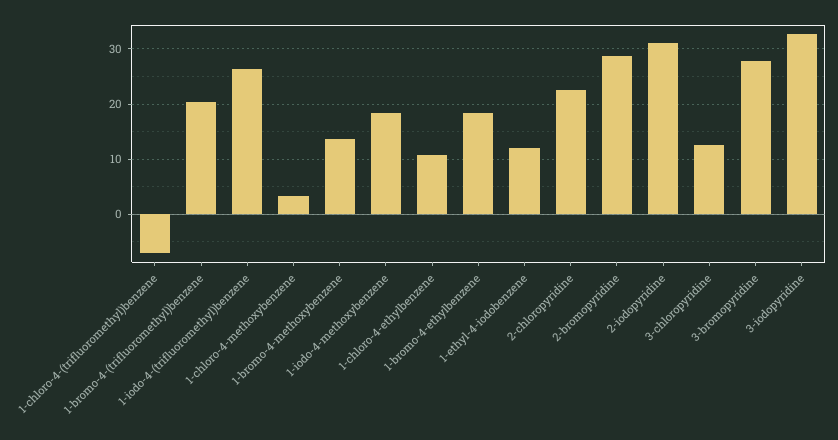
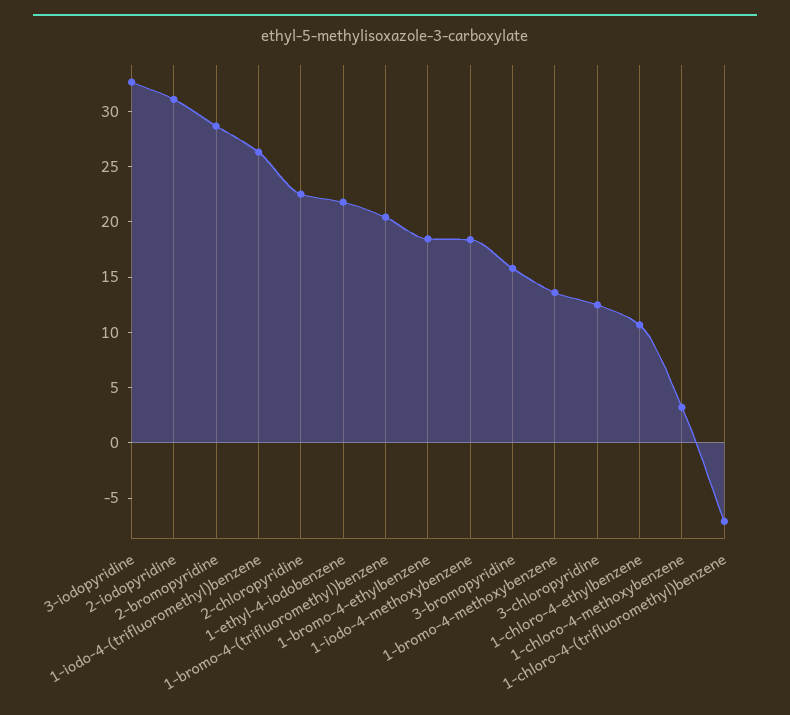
  {
    "1-chloro-4-(trifluoromethyl)benzene": -7,
    "1-bromo-4-(trifluoromethyl)benzene": 20,
    "1-iodo-4-(trifluoromethyl)benzene": 26,
    "1-chloro-4-methoxybenzene": 3,
    "1-bromo-4-methoxybenzene": 14,
    "1-iodo-4-methoxybenzene": 18,
    "1-chloro-4-ethylbenzene": 11,
    "1-bromo-4-ethylbenzene": 18,
-   "1-ethyl-4-iodobenzene": 12,
+   "1-ethyl-4-iodobenzene": 22,
    "2-chloropyridine": 23,
    "2-bromopyridine": 29,
    "2-iodopyridine": 31,
    "3-chloropyridine": 12,
-   "3-bromopyridine": 28,
+   "3-bromopyridine": 16,
    "3-iodopyridine": 33
  }

